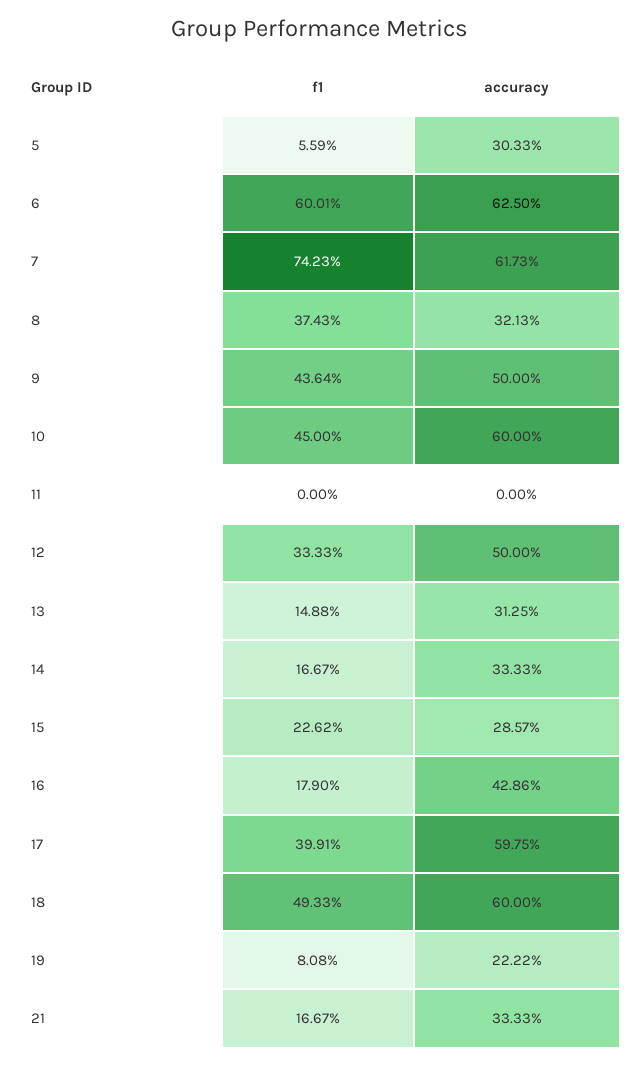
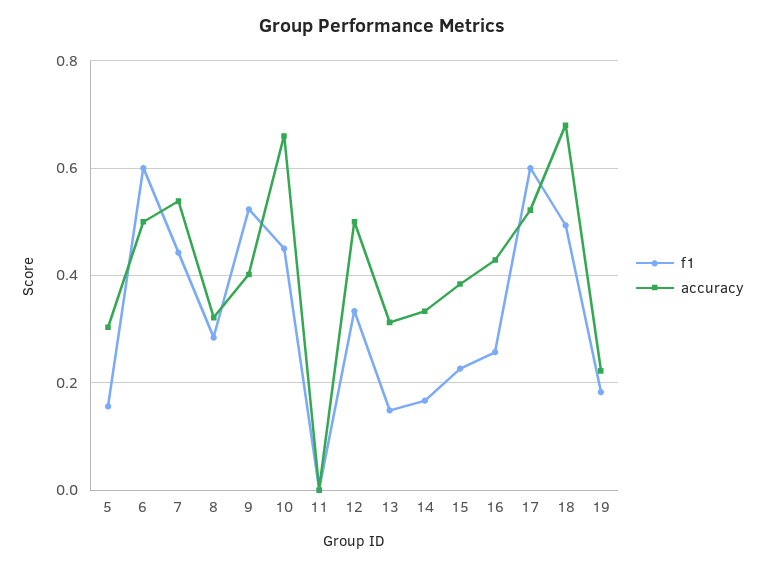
  {
    "f1": {
-     "5": 0.0559,
+     "5": 0.16,
      "6": 0.6001,
-     "7": 0.7423,
+     "7": 0.44,
-     "8": 0.3743,
+     "8": 0.28,
-     "9": 0.4364,
+     "9": 0.52,
      "10": 0.45,
      "11": 0,
      "12": 0.3333,
      "13": 0.1488,
      "14": 0.1667,
      "15": 0.2262,
-     "16": 0.179,
+     "16": 0.26,
-     "17": 0.3991,
+     "17": 0.6,
      "18": 0.4933,
-     "19": 0.0808,
+     "19": 0.18
-     "21": 0.1667
    },
    "accuracy": {
      "5": 0.3033,
-     "6": 0.625,
+     "6": 0.5,
-     "7": 0.6173,
+     "7": 0.54,
      "8": 0.3213,
-     "9": 0.5,
+     "9": 0.4,
-     "10": 0.6,
+     "10": 0.66,
      "11": 0,
      "12": 0.5,
      "13": 0.3125,
      "14": 0.3333,
-     "15": 0.2857,
+     "15": 0.38,
      "16": 0.4286,
-     "17": 0.5975,
+     "17": 0.52,
-     "18": 0.6,
+     "18": 0.68,
-     "19": 0.2222,
+     "19": 0.2222
-     "21": 0.3333
    }
  }

